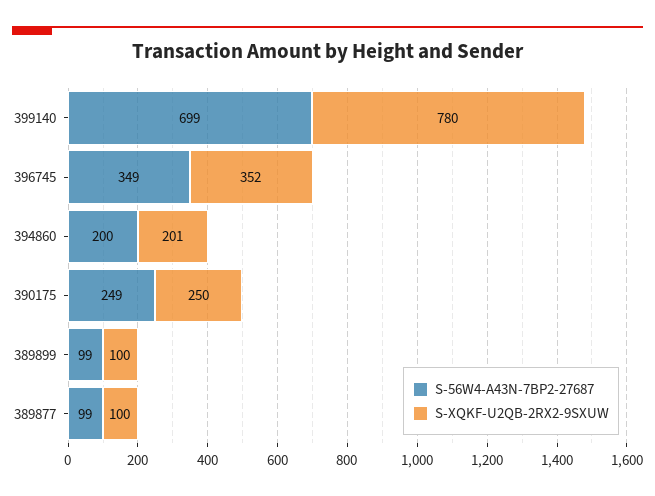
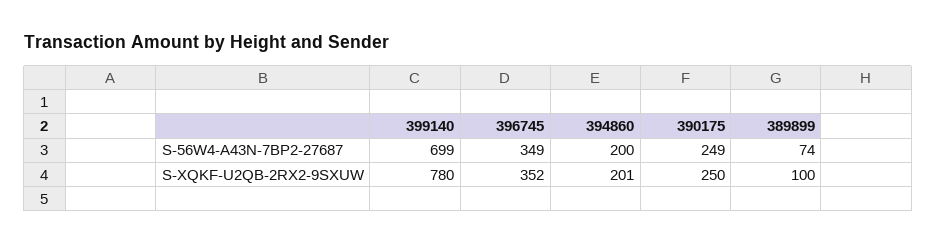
  {
    "S-56W4-A43N-7BP2-27687": {
      "399140": 699,
      "396745": 349,
      "394860": 200,
      "390175": 249,
-     "389899": 99,
+     "389899": 74
-     "389877": 99
    },
    "S-XQKF-U2QB-2RX2-9SXUW": {
      "399140": 780,
      "396745": 352,
      "394860": 201,
      "390175": 250,
-     "389899": 100,
+     "389899": 100
-     "389877": 100
    }
  }

